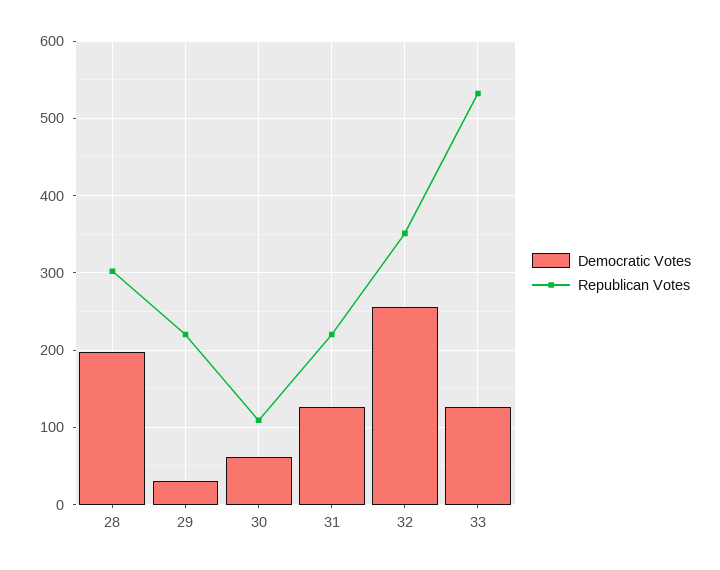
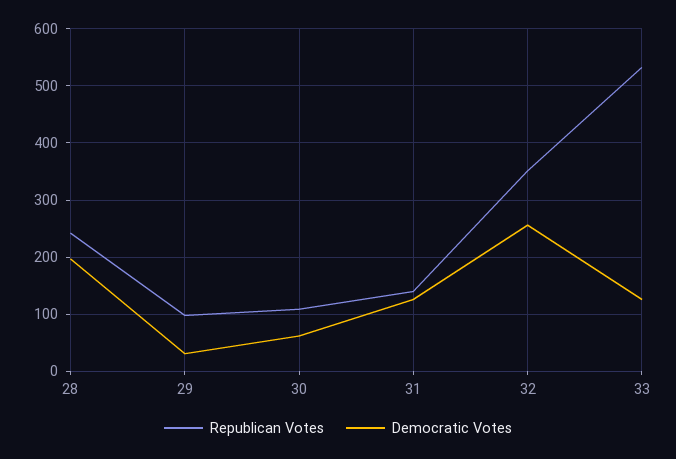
  {
    "Democratic Votes": {
      "28": 200,
      "29": 30,
      "30": 60,
      "31": 130,
      "32": 260,
      "33": 130
    },
    "Republican Votes": {
-     "28": 300,
+     "28": 240,
-     "29": 220,
+     "29": 100,
      "30": 110,
-     "31": 220,
+     "31": 140,
      "32": 350,
      "33": 530
    }
  }

